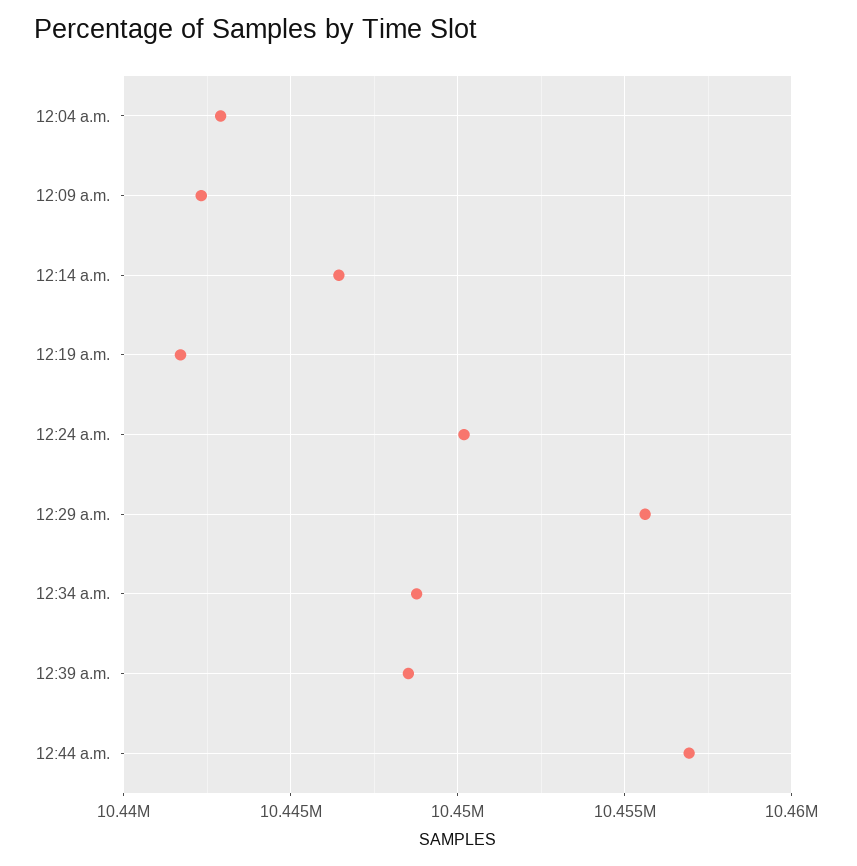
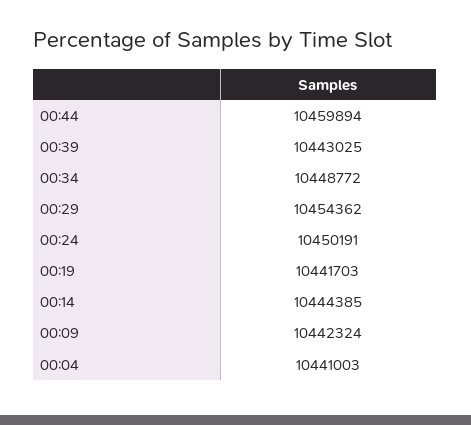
  {
-   "12:04 a.m.": 10443000,
+   "12:04 a.m.": 10441003,
    "12:09 a.m.": 10442324,
-   "12:14 a.m.": 10446500,
+   "12:14 a.m.": 10444385,
    "12:19 a.m.": 10441703,
    "12:24 a.m.": 10450191,
-   "12:29 a.m.": 10455500,
+   "12:29 a.m.": 10454362,
    "12:34 a.m.": 10448772,
-   "12:39 a.m.": 10448500,
+   "12:39 a.m.": 10443025,
-   "12:44 a.m.": 10457000
+   "12:44 a.m.": 10459894
  }

